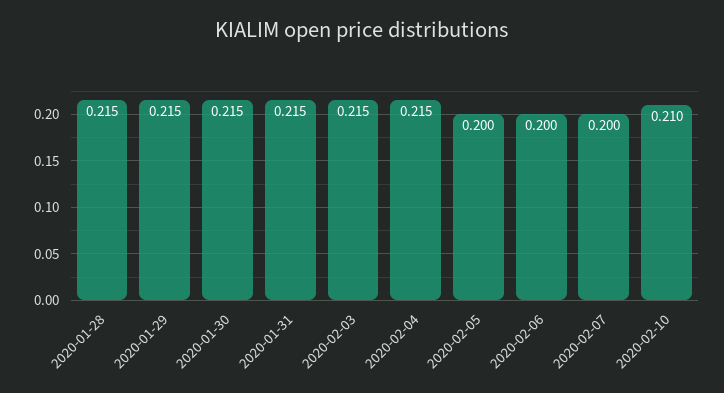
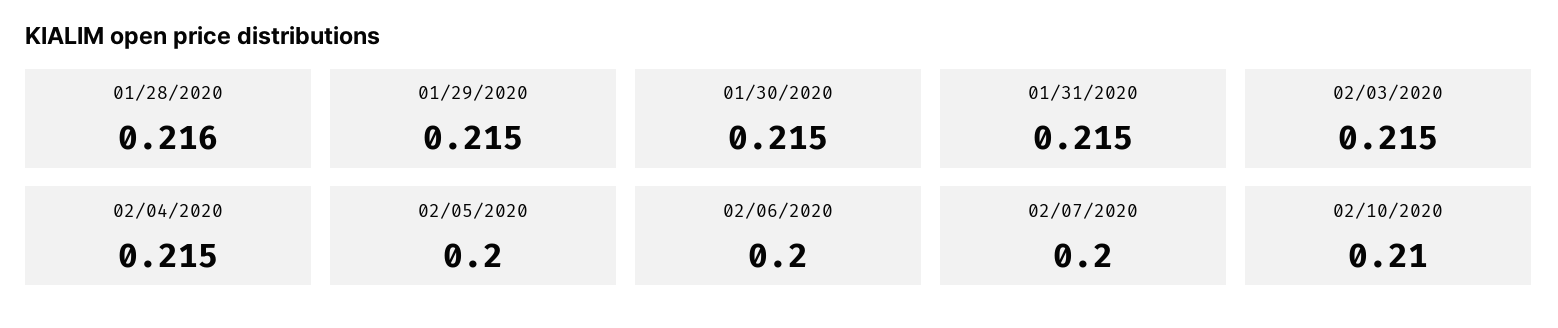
  {
-   "2020-01-28": 0.215,
+   "2020-01-28": 0.216,
    "2020-01-29": 0.215,
    "2020-01-30": 0.215,
    "2020-01-31": 0.215,
    "2020-02-03": 0.215,
    "2020-02-04": 0.215,
    "2020-02-05": 0.2,
    "2020-02-06": 0.2,
    "2020-02-07": 0.2,
    "2020-02-10": 0.21
  }

